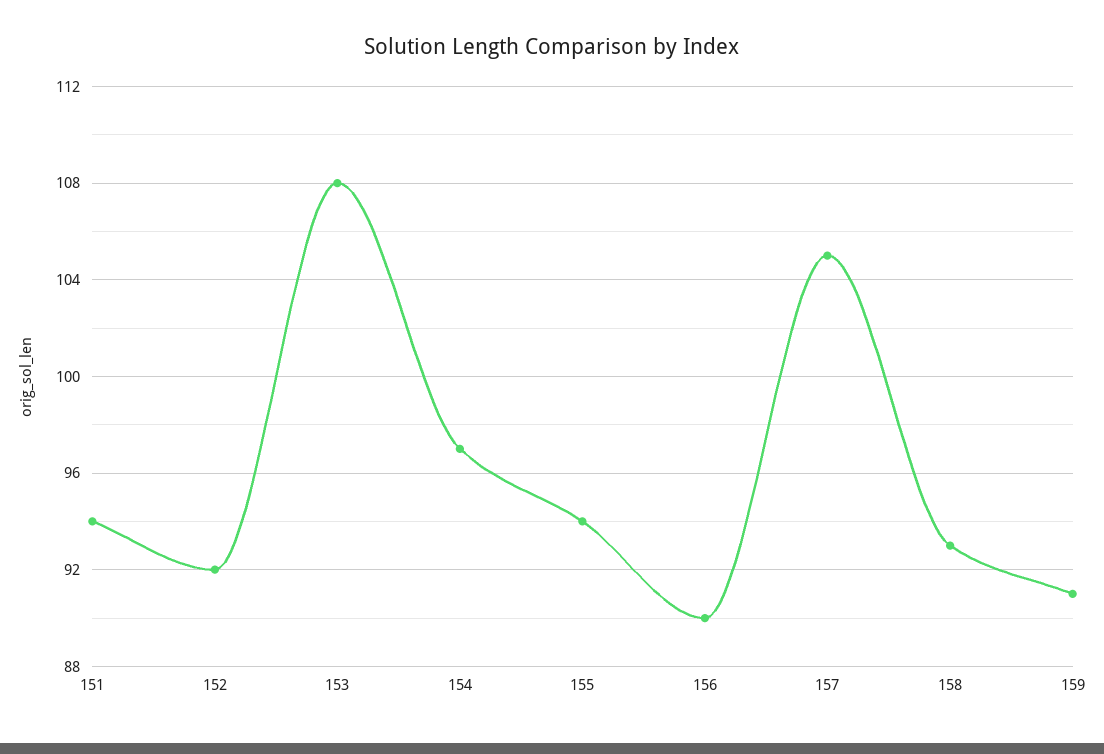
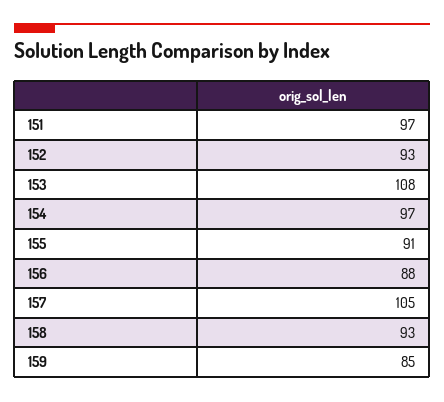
  {
-   "151": 94,
+   "151": 97,
-   "152": 92,
+   "152": 93,
    "153": 108,
    "154": 97,
-   "155": 94,
+   "155": 91,
-   "156": 90,
+   "156": 88,
    "157": 105,
    "158": 93,
-   "159": 91
+   "159": 85
  }

